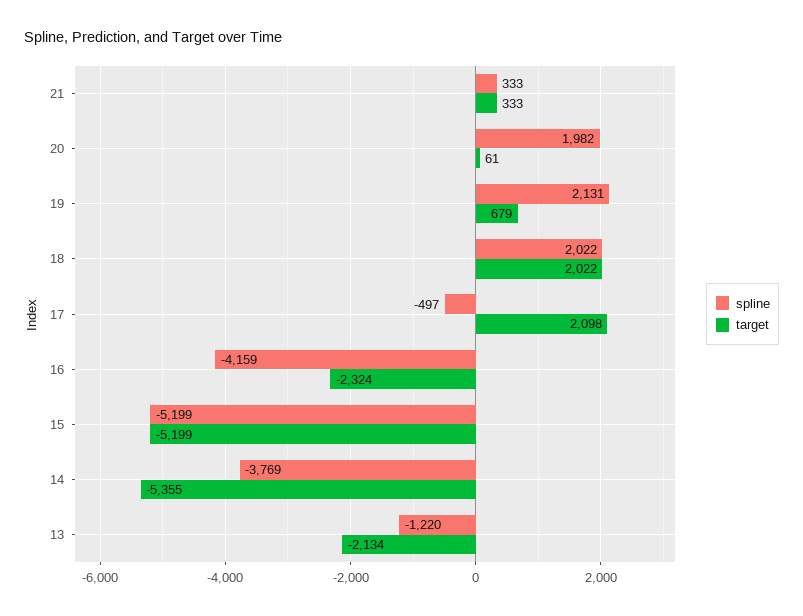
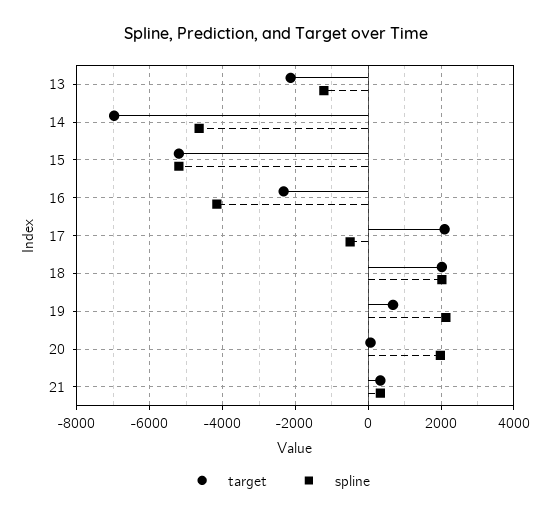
  {
    "spline": {
      "21": 333,
      "20": 1982,
      "19": 2131,
      "18": 2022,
      "17": -497,
      "16": -4159,
      "15": -5199,
-     "14": -3769,
+     "14": -4600,
      "13": -1220
    },
    "target": {
      "21": 333,
      "20": 61,
      "19": 679,
      "18": 2022,
      "17": 2098,
      "16": -2324,
      "15": -5199,
-     "14": -5355,
+     "14": -7000,
      "13": -2134
    }
  }

